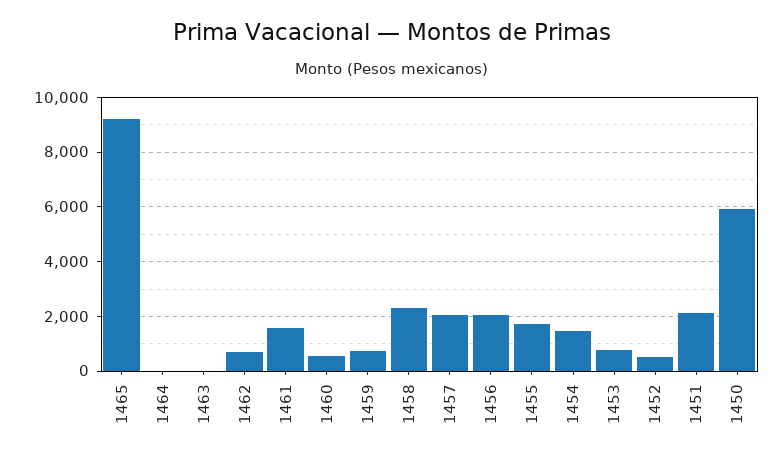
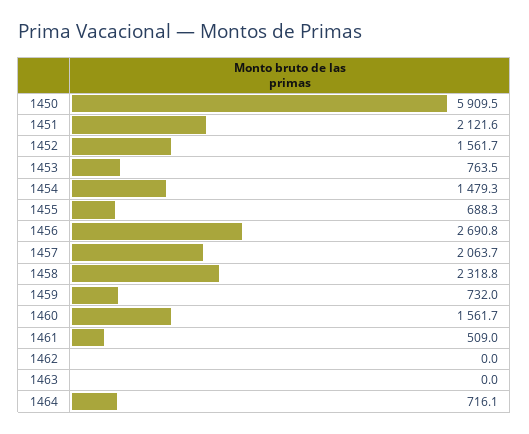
  {
-   "1465": 9250,
-   "1464": 0,
+   "1464": 716.1,
    "1463": 0,
-   "1462": 750,
+   "1462": 0,
-   "1461": 1500,
+   "1461": 509,
-   "1460": 500,
+   "1460": 1561.7,
    "1459": 732,
    "1458": 2318.8,
    "1457": 2063.7,
-   "1456": 2000,
+   "1456": 2690.8,
-   "1455": 1750,
+   "1455": 688.3,
    "1454": 1479.3,
    "1453": 763.5,
-   "1452": 500,
+   "1452": 1561.7,
    "1451": 2121.6,
    "1450": 5909.5
  }

